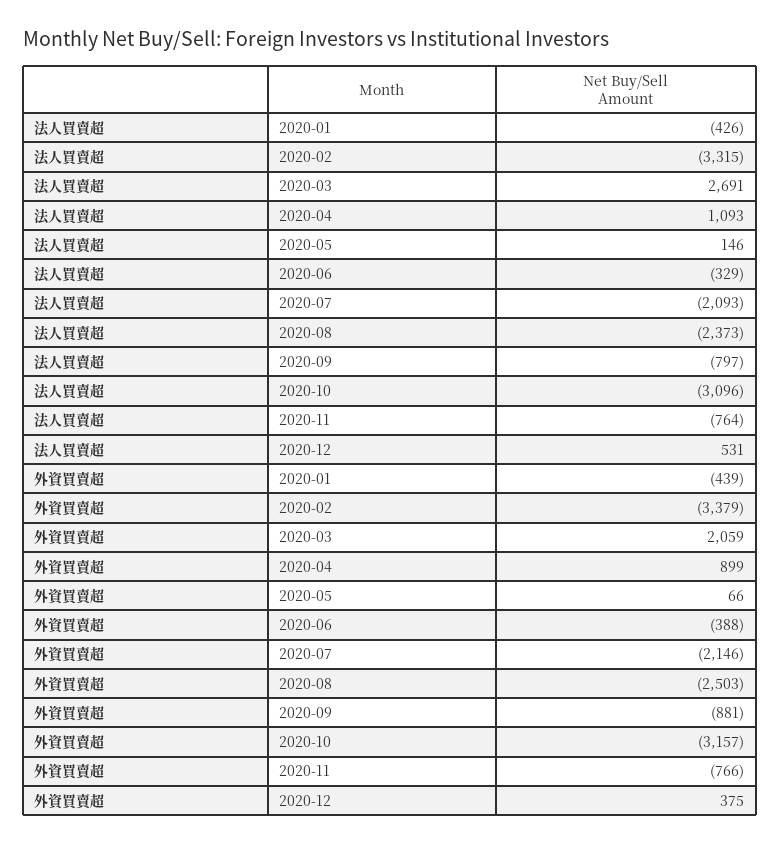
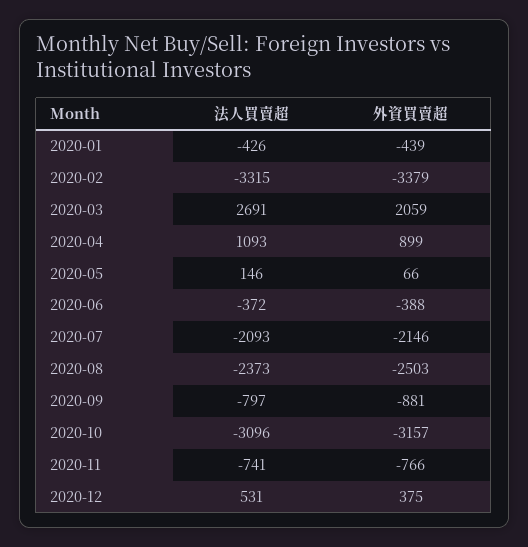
  {
    "法人買賣超": {
      "2020-01": -426,
      "2020-02": -3315,
      "2020-03": 2691,
      "2020-04": 1093,
      "2020-05": 146,
-     "2020-06": -329,
+     "2020-06": -372,
      "2020-07": -2093,
      "2020-08": -2373,
      "2020-09": -797,
      "2020-10": -3096,
-     "2020-11": -764,
+     "2020-11": -741,
      "2020-12": 531
    },
    "外資買賣超": {
      "2020-01": -439,
      "2020-02": -3379,
      "2020-03": 2059,
      "2020-04": 899,
      "2020-05": 66,
      "2020-06": -388,
      "2020-07": -2146,
      "2020-08": -2503,
      "2020-09": -881,
      "2020-10": -3157,
      "2020-11": -766,
      "2020-12": 375
    }
  }

